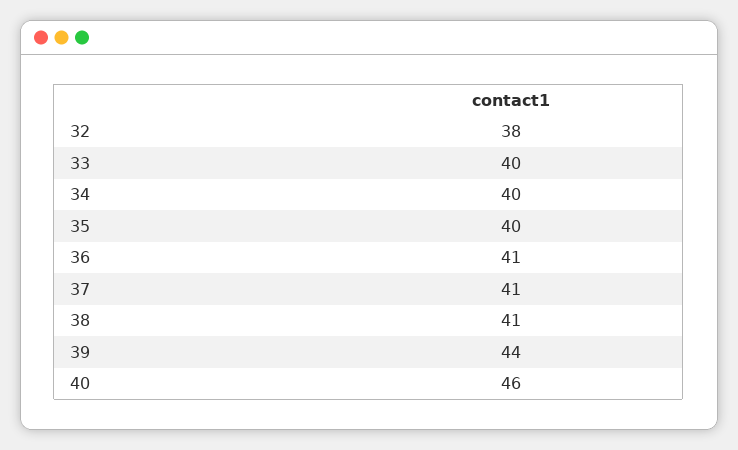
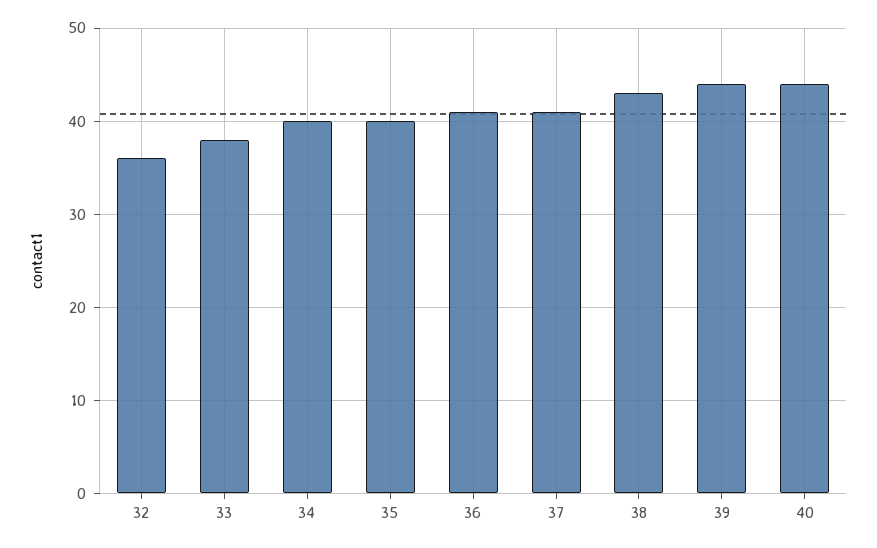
  {
-   "32": 38,
+   "32": 36,
-   "33": 40,
+   "33": 38,
    "34": 40,
    "35": 40,
    "36": 41,
    "37": 41,
-   "38": 41,
+   "38": 43,
    "39": 44,
-   "40": 46
+   "40": 44
  }

